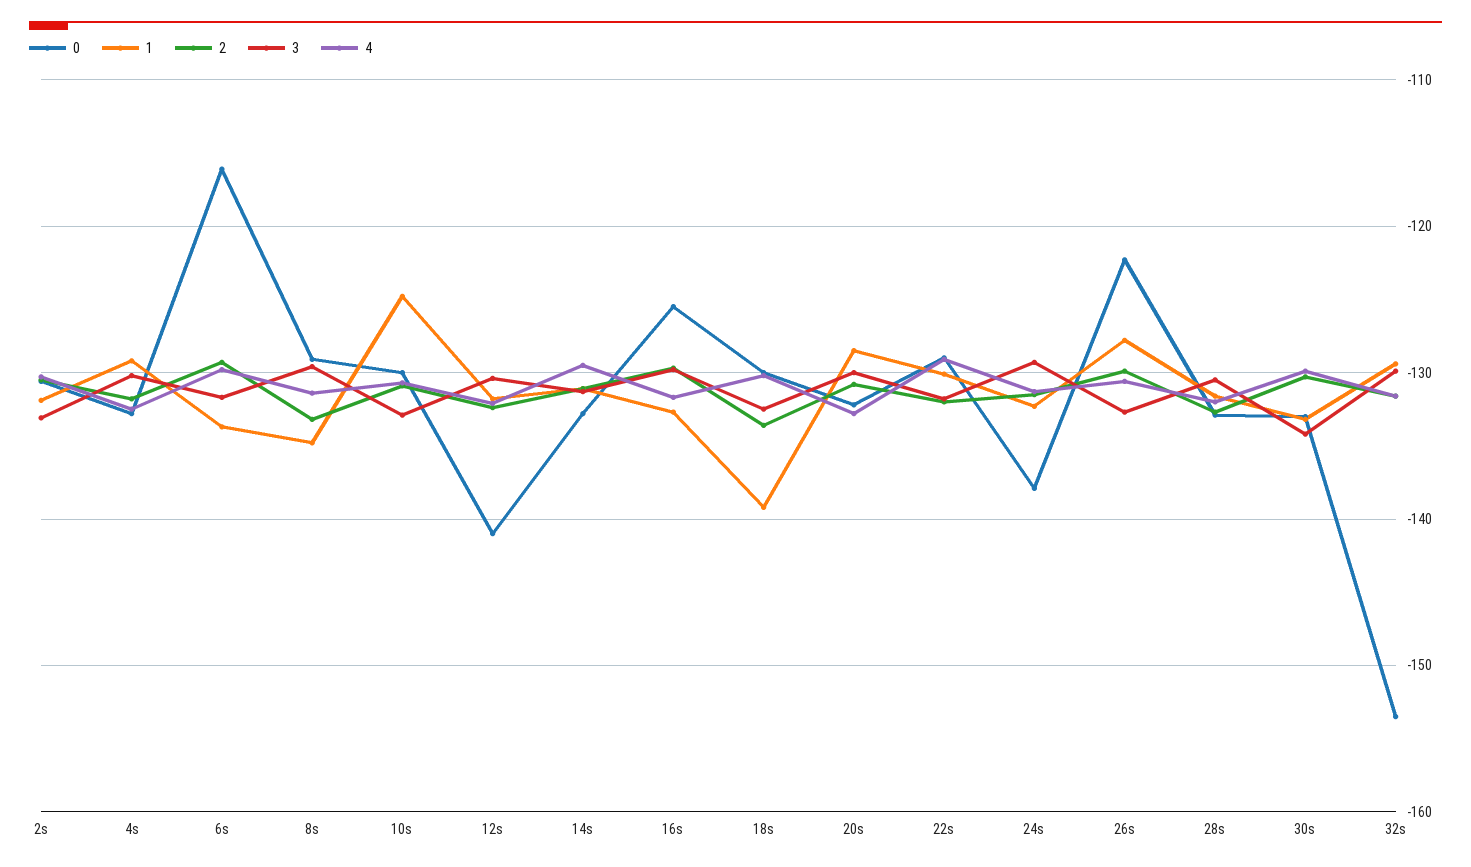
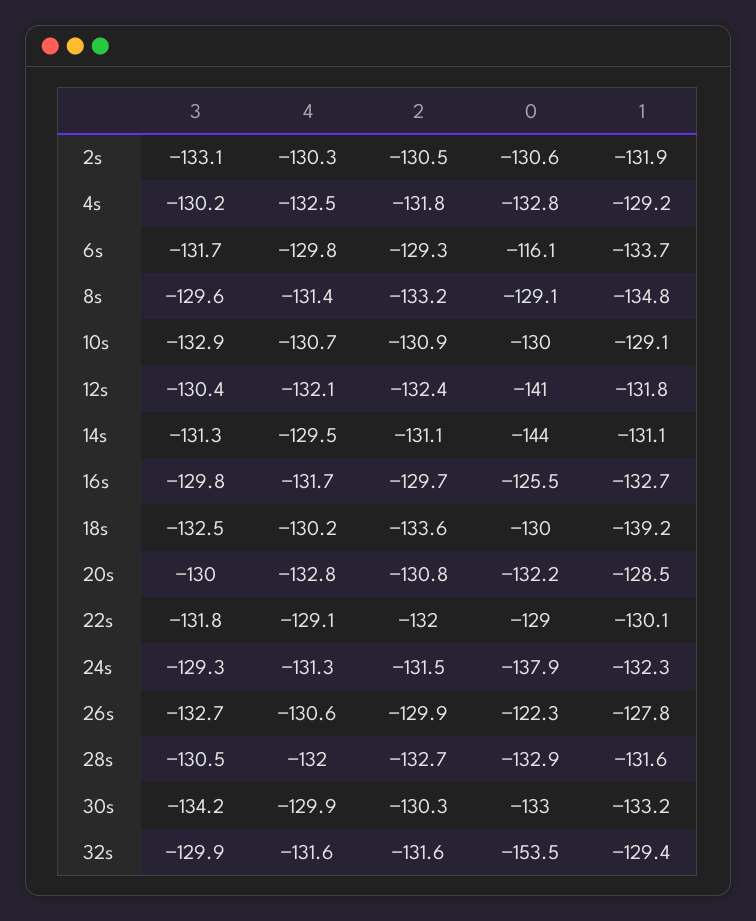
  {
    "0": {
      "2s": -130.6,
      "4s": -132.8,
      "6s": -116.1,
      "8s": -129.1,
      "10s": -130,
      "12s": -141,
-     "14s": -133,
+     "14s": -144,
      "16s": -125.5,
      "18s": -130,
      "20s": -132.2,
      "22s": -129,
      "24s": -137.9,
      "26s": -122.3,
      "28s": -132.9,
      "30s": -133,
      "32s": -153.5
    },
    "1": {
      "2s": -131.9,
      "4s": -129.2,
      "6s": -133.7,
      "8s": -134.8,
-     "10s": -125,
+     "10s": -129.1,
      "12s": -131.8,
      "14s": -131.1,
      "16s": -132.7,
      "18s": -139.2,
      "20s": -128.5,
      "22s": -130.1,
      "24s": -132.3,
      "26s": -127.8,
      "28s": -131.6,
      "30s": -133.2,
      "32s": -129.4
    },
    "2": {
      "2s": -130.5,
      "4s": -131.8,
      "6s": -129.3,
      "8s": -133.2,
      "10s": -130.9,
      "12s": -132.4,
      "14s": -131.1,
      "16s": -129.7,
      "18s": -133.6,
      "20s": -130.8,
      "22s": -132,
      "24s": -131.5,
      "26s": -129.9,
      "28s": -132.7,
      "30s": -130.3,
      "32s": -131.6
    },
    "3": {
      "2s": -133.1,
      "4s": -130.2,
      "6s": -131.7,
      "8s": -129.6,
      "10s": -132.9,
      "12s": -130.4,
      "14s": -131.3,
      "16s": -129.8,
      "18s": -132.5,
      "20s": -130,
      "22s": -131.8,
      "24s": -129.3,
      "26s": -132.7,
      "28s": -130.5,
      "30s": -134.2,
      "32s": -129.9
    },
    "4": {
      "2s": -130.3,
      "4s": -132.5,
      "6s": -129.8,
      "8s": -131.4,
      "10s": -130.7,
      "12s": -132.1,
      "14s": -129.5,
      "16s": -131.7,
      "18s": -130.2,
      "20s": -132.8,
      "22s": -129.1,
      "24s": -131.3,
      "26s": -130.6,
      "28s": -132,
      "30s": -129.9,
      "32s": -131.6
    }
  }

